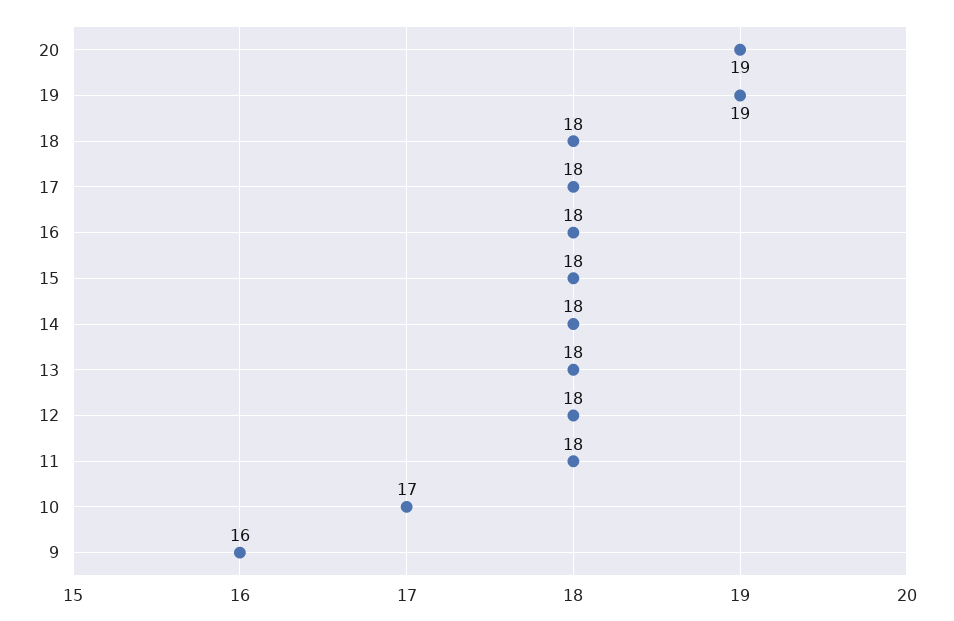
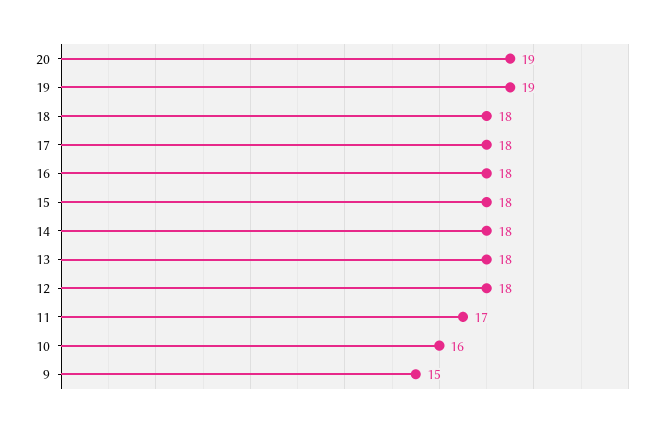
  {
    "20": 19,
    "19": 19,
    "18": 18,
    "17": 18,
    "16": 18,
    "15": 18,
    "14": 18,
    "13": 18,
    "12": 18,
-   "11": 18,
+   "11": 17,
-   "10": 17,
+   "10": 16,
-   "9": 16
+   "9": 15
  }

